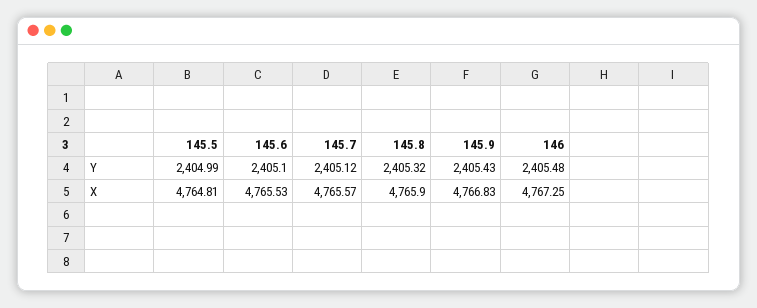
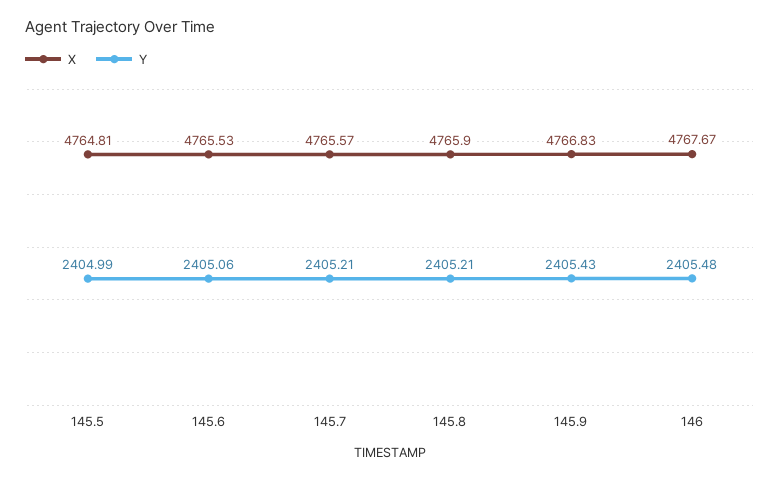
  {
    "Y": {
      "145.5": 2404.99,
-     "145.6": 2405.1,
+     "145.6": 2405.06,
-     "145.7": 2405.12,
+     "145.7": 2405.21,
-     "145.8": 2405.32,
+     "145.8": 2405.21,
      "145.9": 2405.43,
      "146": 2405.48
    },
    "X": {
      "145.5": 4764.81,
      "145.6": 4765.53,
      "145.7": 4765.57,
      "145.8": 4765.9,
      "145.9": 4766.83,
-     "146": 4767.25
+     "146": 4767.67
    }
  }

